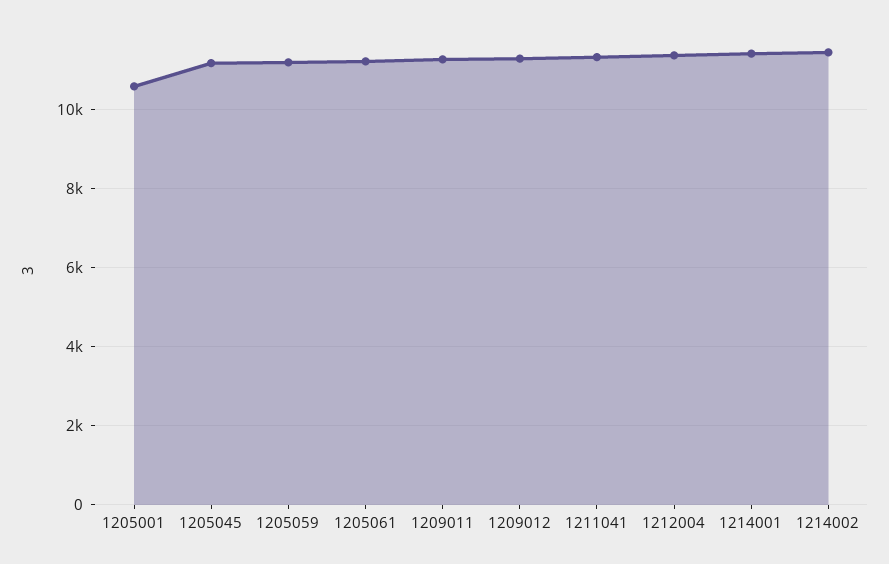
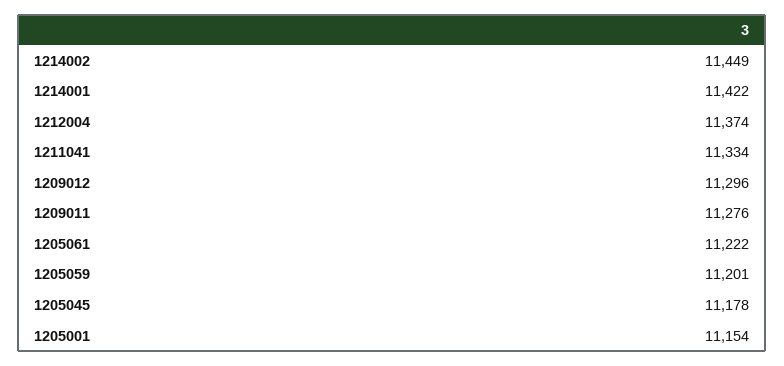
  {
-   "1205001": 10600,
+   "1205001": 11154,
    "1205045": 11178,
    "1205059": 11201,
    "1205061": 11222,
    "1209011": 11276,
    "1209012": 11296,
    "1211041": 11334,
    "1212004": 11374,
    "1214001": 11422,
    "1214002": 11449
  }

